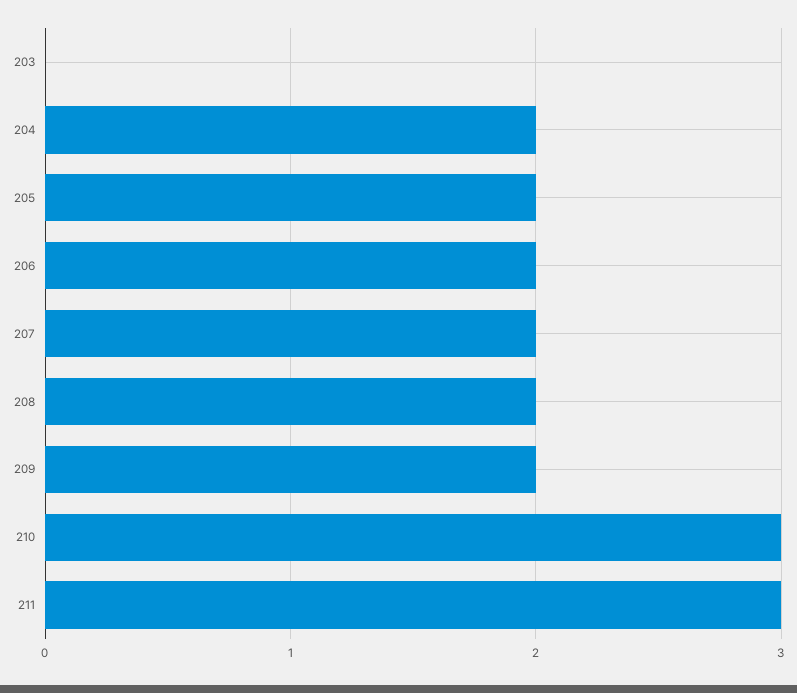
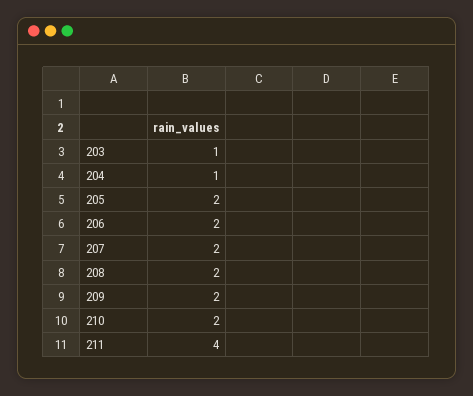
  {
-   "203": 0,
+   "203": 1,
-   "204": 2,
+   "204": 1,
    "205": 2,
    "206": 2,
    "207": 2,
    "208": 2,
    "209": 2,
-   "210": 3,
+   "210": 2,
-   "211": 3
+   "211": 4
  }

